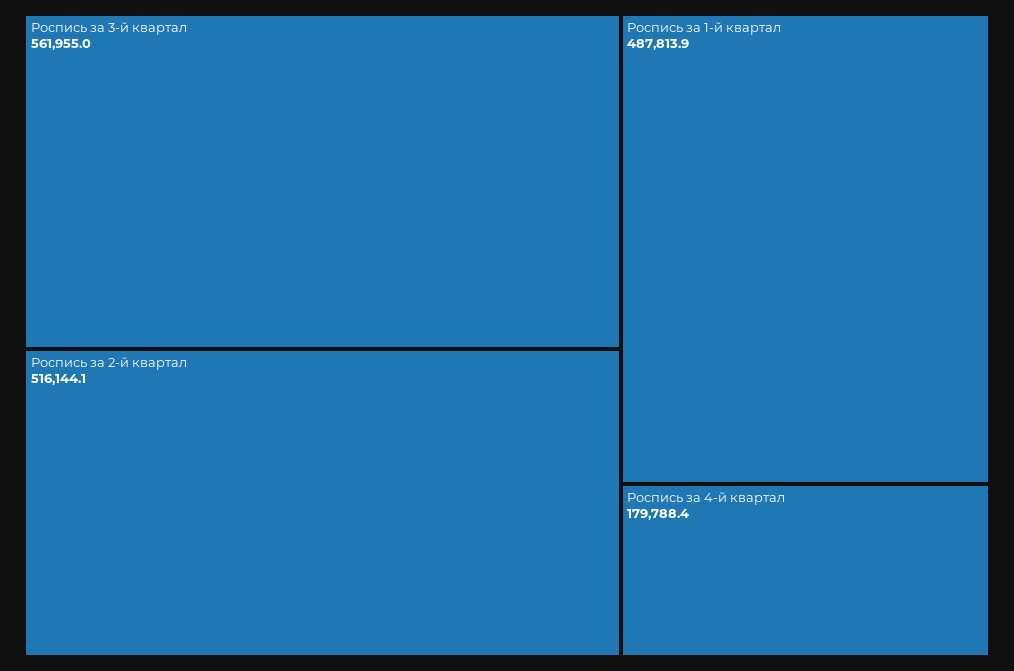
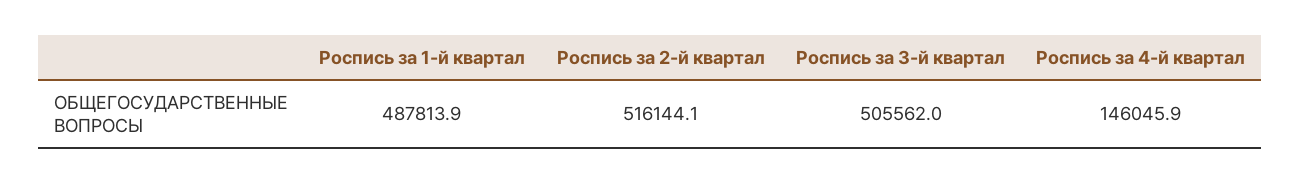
  {
-   "Роспись за 3-й квартал": 561955,
+   "Роспись за 3-й квартал": 505562,
    "Роспись за 2-й квартал": 516144.1,
    "Роспись за 1-й квартал": 487813.9,
-   "Роспись за 4-й квартал": 179788.4
+   "Роспись за 4-й квартал": 146045.9
  }

